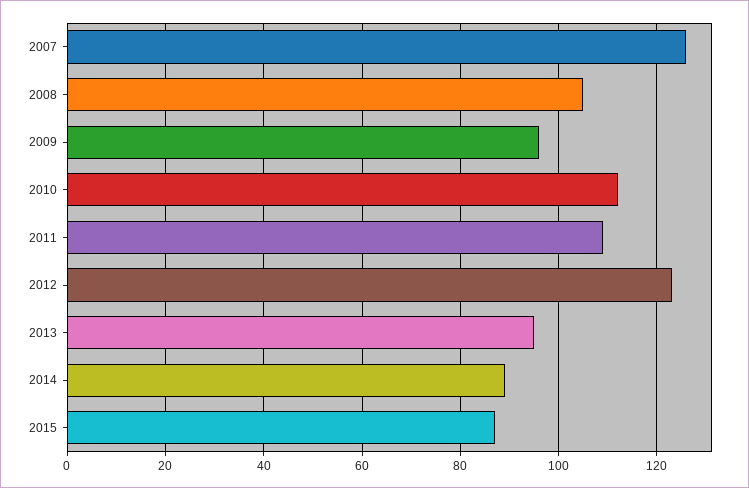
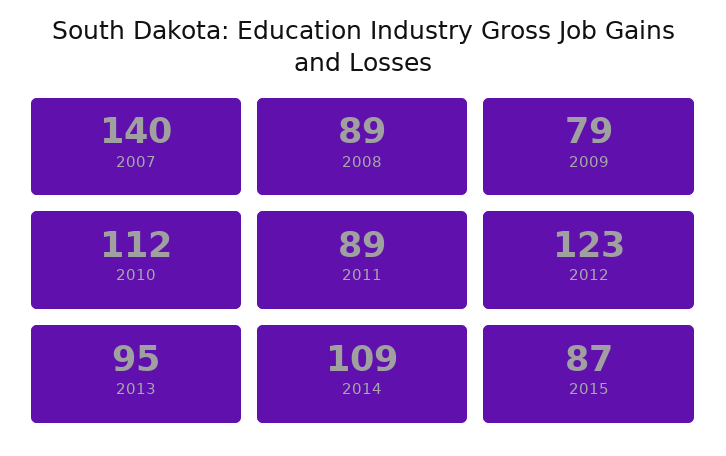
  {
-   "2007": 125,
+   "2007": 140,
-   "2008": 105,
+   "2008": 89,
-   "2009": 95,
+   "2009": 79,
    "2010": 112,
-   "2011": 110,
+   "2011": 89,
    "2012": 123,
    "2013": 95,
-   "2014": 90,
+   "2014": 109,
    "2015": 87
  }

